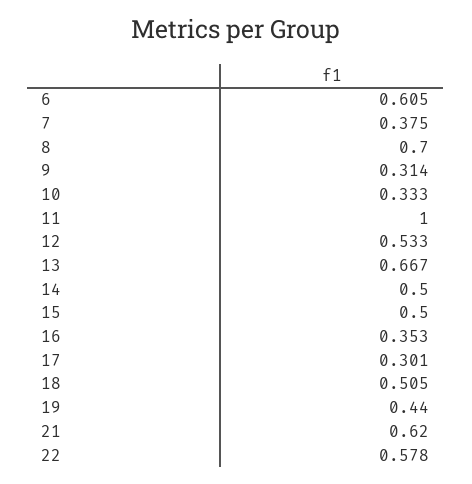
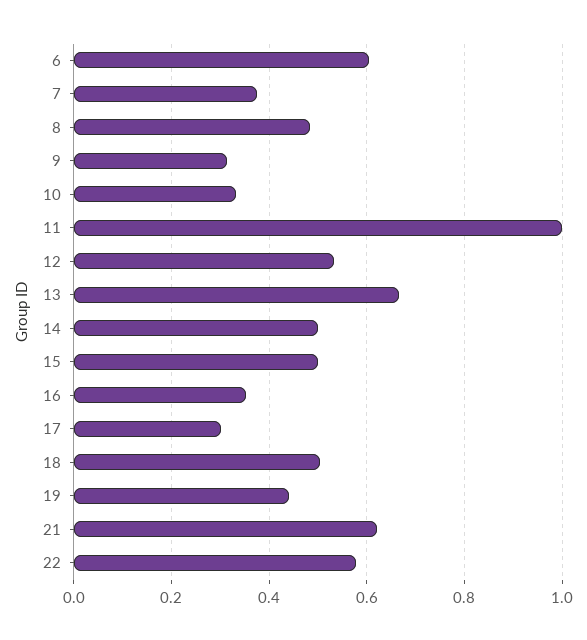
  {
    "6": 0.605,
    "7": 0.375,
-   "8": 0.7,
+   "8": 0.48,
    "9": 0.314,
    "10": 0.333,
    "11": 1,
    "12": 0.533,
    "13": 0.667,
    "14": 0.5,
    "15": 0.5,
    "16": 0.353,
    "17": 0.301,
    "18": 0.505,
    "19": 0.44,
    "21": 0.62,
    "22": 0.578
  }

